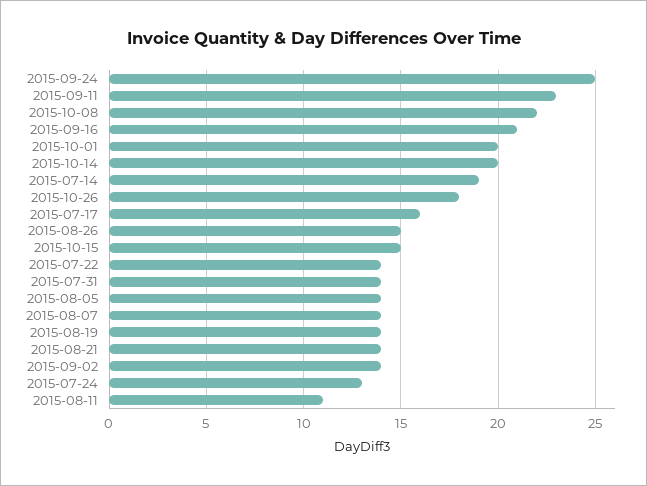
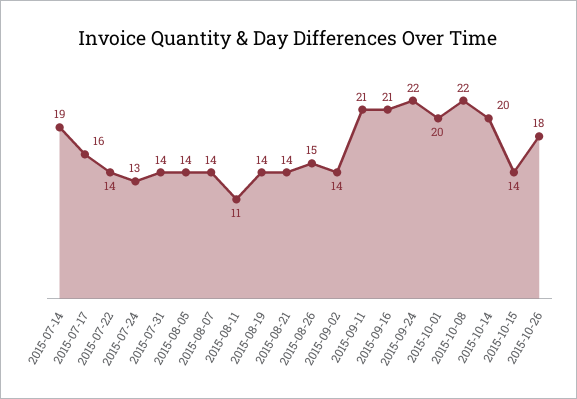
  {
-   "2015-09-24": 25,
+   "2015-09-24": 22,
-   "2015-09-11": 23,
+   "2015-09-11": 21,
    "2015-10-08": 22,
    "2015-09-16": 21,
    "2015-10-01": 20,
    "2015-10-14": 20,
    "2015-07-14": 19,
    "2015-10-26": 18,
    "2015-07-17": 16,
    "2015-08-26": 15,
-   "2015-10-15": 15,
+   "2015-10-15": 14,
    "2015-07-22": 14,
    "2015-07-31": 14,
    "2015-08-05": 14,
    "2015-08-07": 14,
    "2015-08-19": 14,
    "2015-08-21": 14,
    "2015-09-02": 14,
    "2015-07-24": 13,
    "2015-08-11": 11
  }

